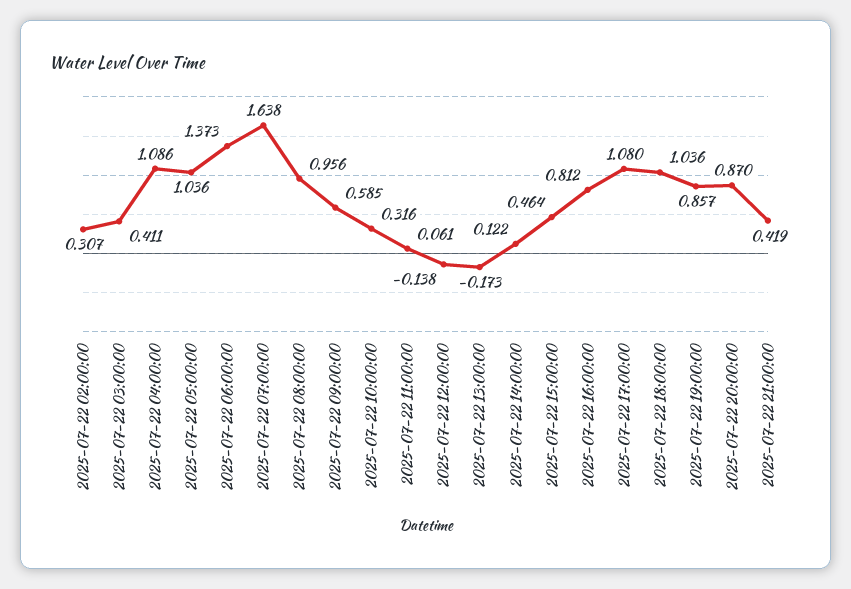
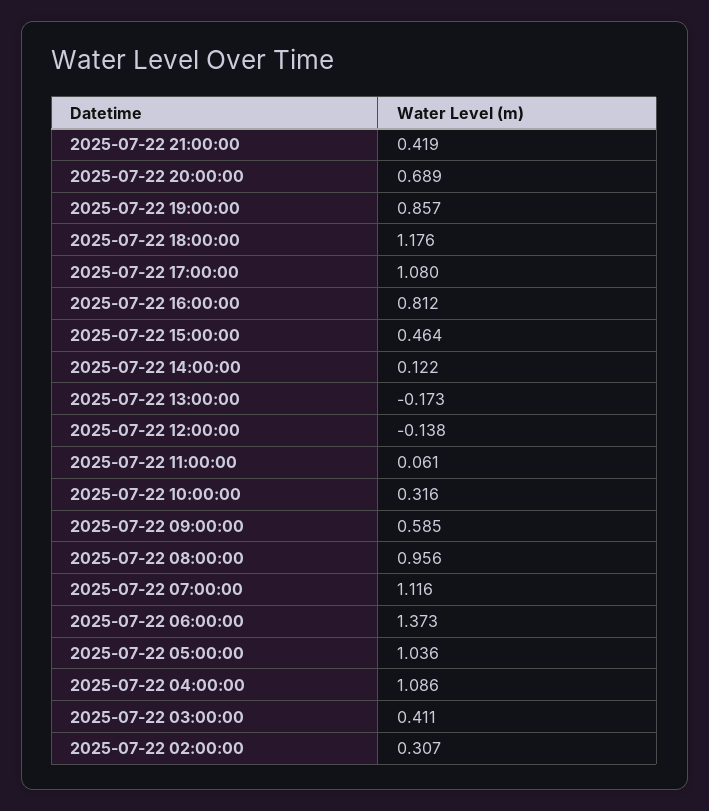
  {
    "2025-07-22 02:00:00": 0.307,
    "2025-07-22 03:00:00": 0.411,
    "2025-07-22 04:00:00": 1.086,
    "2025-07-22 05:00:00": 1.036,
    "2025-07-22 06:00:00": 1.373,
-   "2025-07-22 07:00:00": 1.638,
+   "2025-07-22 07:00:00": 1.116,
    "2025-07-22 08:00:00": 0.956,
    "2025-07-22 09:00:00": 0.585,
    "2025-07-22 10:00:00": 0.316,
    "2025-07-22 11:00:00": 0.061,
    "2025-07-22 12:00:00": -0.138,
    "2025-07-22 13:00:00": -0.173,
    "2025-07-22 14:00:00": 0.122,
    "2025-07-22 15:00:00": 0.464,
    "2025-07-22 16:00:00": 0.812,
    "2025-07-22 17:00:00": 1.08,
-   "2025-07-22 18:00:00": 1.036,
+   "2025-07-22 18:00:00": 1.176,
    "2025-07-22 19:00:00": 0.857,
-   "2025-07-22 20:00:00": 0.87,
+   "2025-07-22 20:00:00": 0.689,
    "2025-07-22 21:00:00": 0.419
  }

